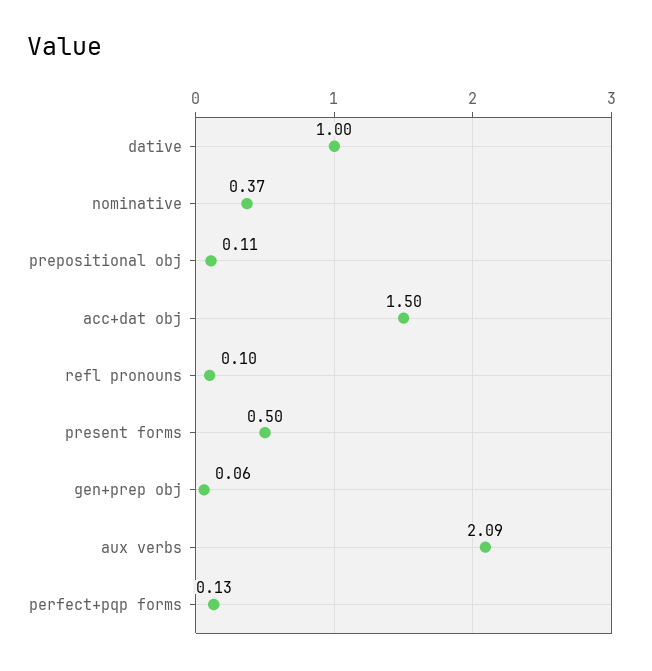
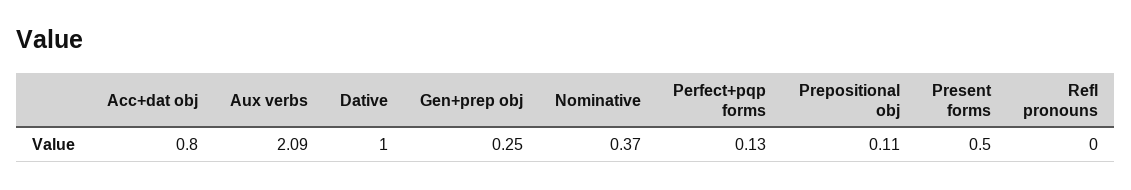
  {
    "dative": 1,
    "nominative": 0.37,
    "prepositional obj": 0.11,
-   "acc+dat obj": 1.5,
+   "acc+dat obj": 0.8,
-   "refl pronouns": 0.1,
+   "refl pronouns": 0,
    "present forms": 0.5,
-   "gen+prep obj": 0.06,
+   "gen+prep obj": 0.25,
    "aux verbs": 2.09,
    "perfect+pqp forms": 0.13
  }

